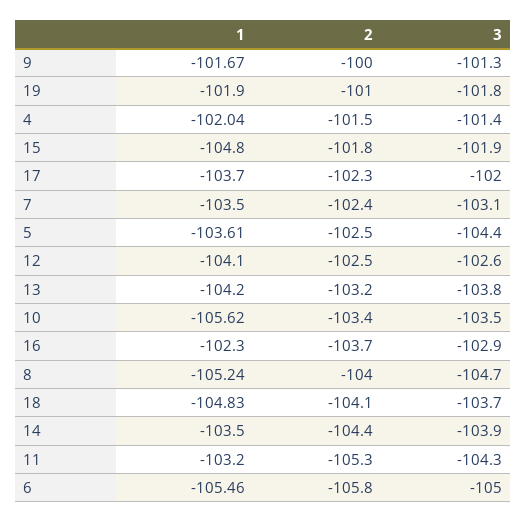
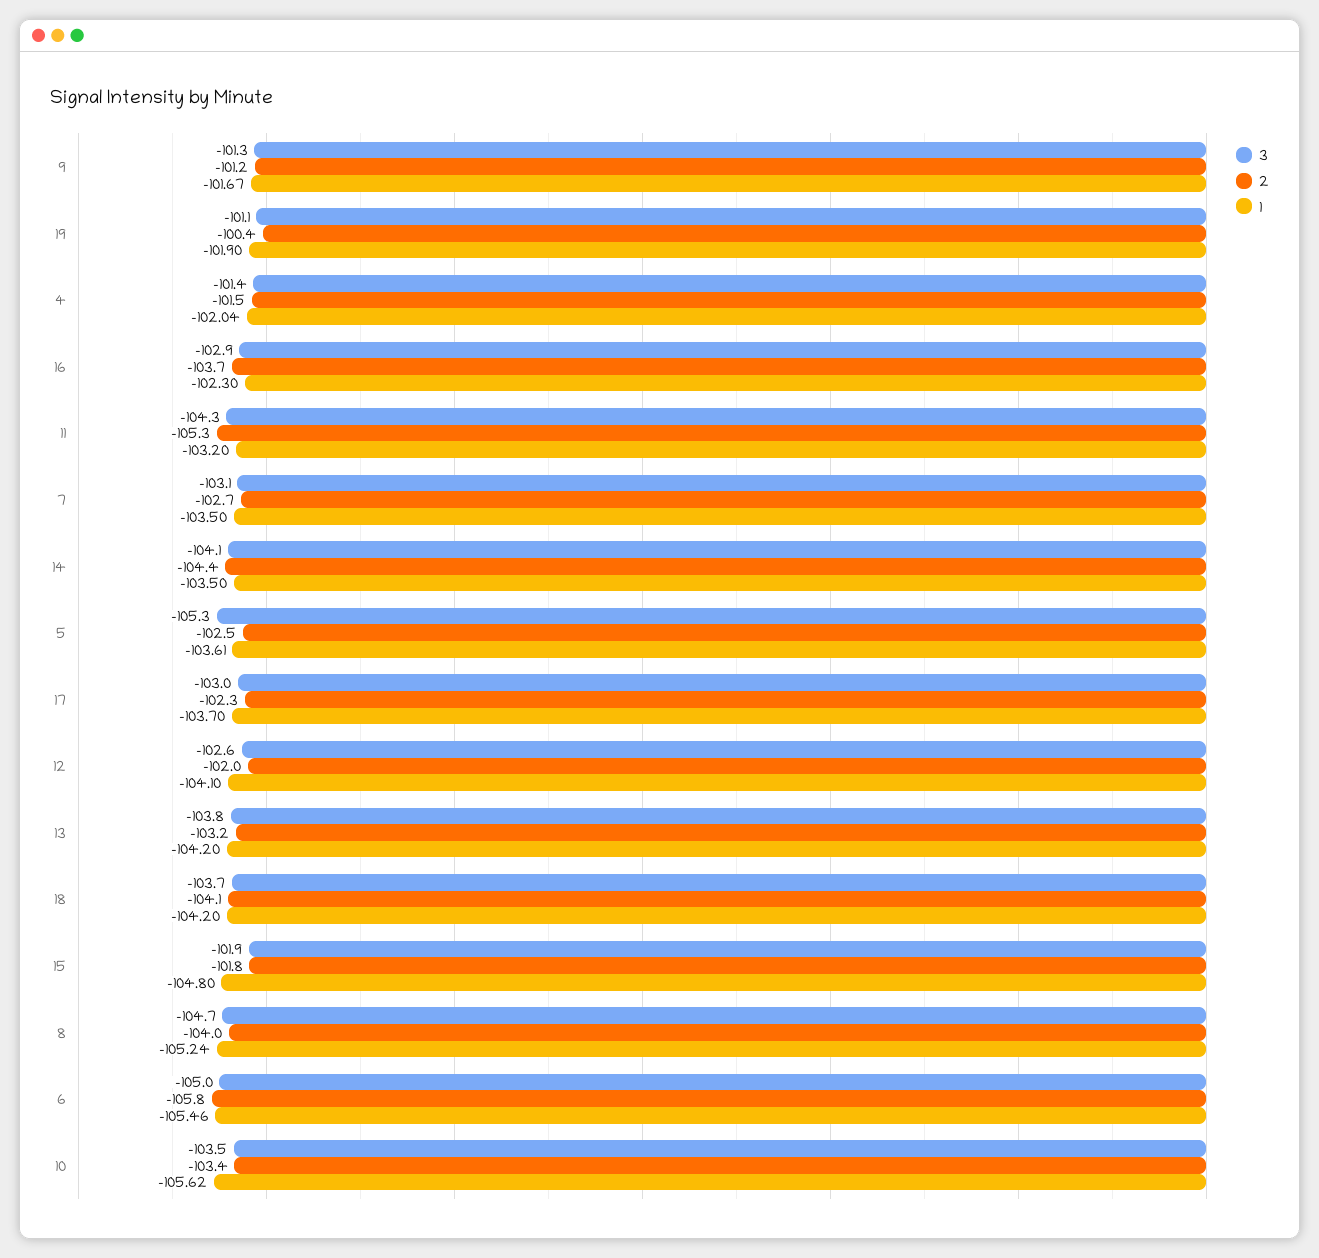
  {
    "1": {
      "9": -101.67,
      "19": -101.9,
      "4": -102.04,
      "15": -104.8,
      "17": -103.7,
      "7": -103.5,
      "5": -103.61,
      "12": -104.1,
      "13": -104.2,
      "10": -105.62,
      "16": -102.3,
      "8": -105.24,
-     "18": -104.83,
+     "18": -104.2,
      "14": -103.5,
      "11": -103.2,
      "6": -105.46
    },
    "2": {
-     "9": -100,
+     "9": -101.2,
-     "19": -101,
+     "19": -100.4,
      "4": -101.5,
      "15": -101.8,
      "17": -102.3,
-     "7": -102.4,
+     "7": -102.7,
      "5": -102.5,
-     "12": -102.5,
+     "12": -102,
      "13": -103.2,
      "10": -103.4,
      "16": -103.7,
      "8": -104,
      "18": -104.1,
      "14": -104.4,
      "11": -105.3,
      "6": -105.8
    },
    "3": {
      "9": -101.3,
-     "19": -101.8,
+     "19": -101.1,
      "4": -101.4,
      "15": -101.9,
-     "17": -102,
+     "17": -103,
      "7": -103.1,
-     "5": -104.4,
+     "5": -105.3,
      "12": -102.6,
      "13": -103.8,
      "10": -103.5,
      "16": -102.9,
      "8": -104.7,
      "18": -103.7,
-     "14": -103.9,
+     "14": -104.1,
      "11": -104.3,
      "6": -105
    }
  }

